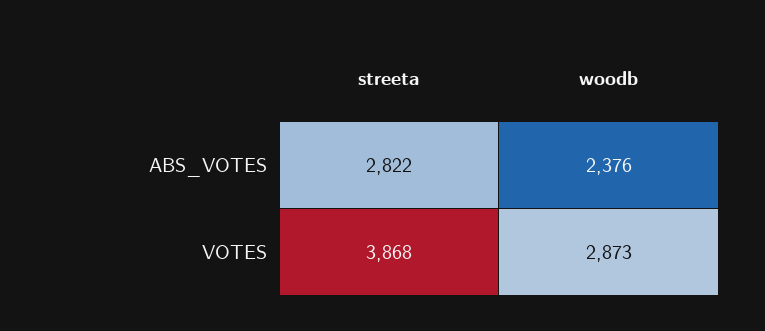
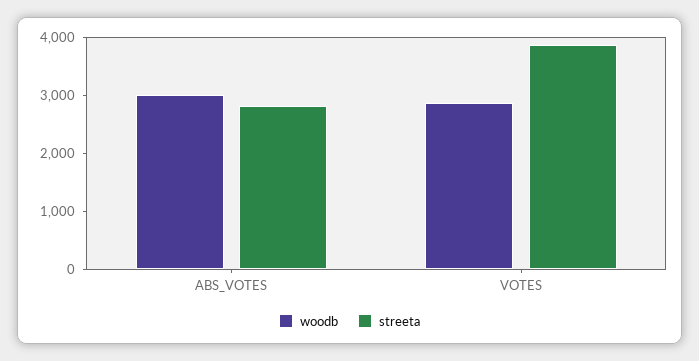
  {
    "streeta": {
      "ABS_VOTES": 2822,
      "VOTES": 3868
    },
    "woodb": {
-     "ABS_VOTES": 2376,
+     "ABS_VOTES": 3000,
      "VOTES": 2873
    }
  }

